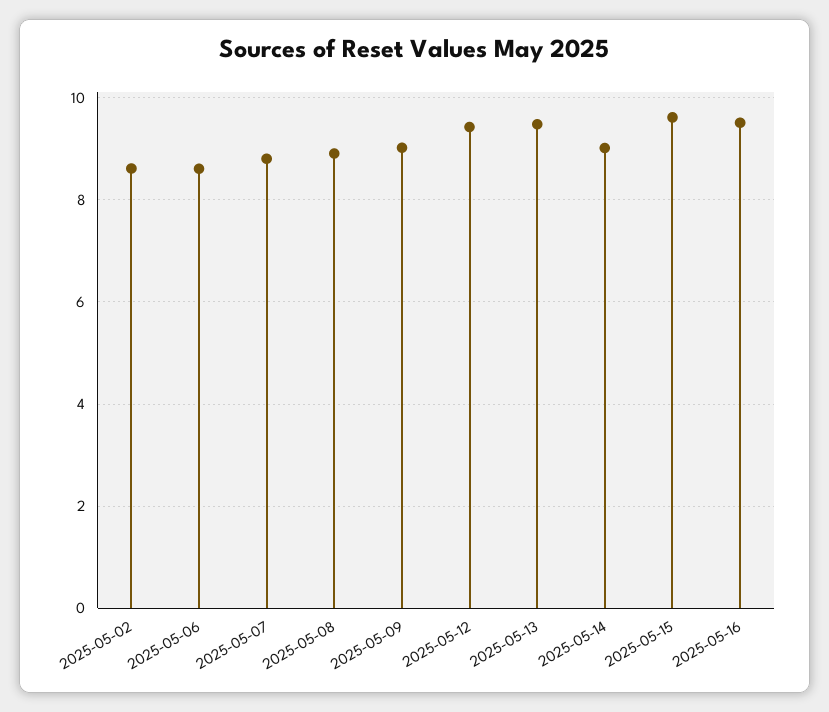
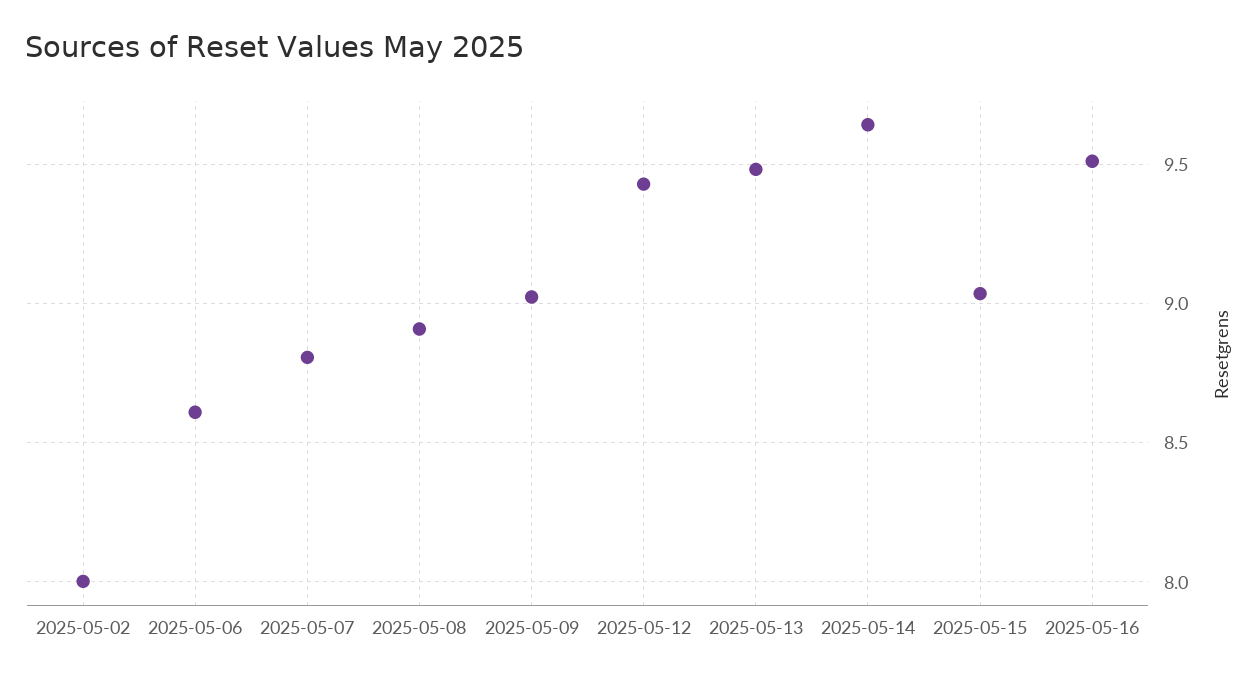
  {
-   "2025-05-02": 8.6,
+   "2025-05-02": 8,
    "2025-05-06": 8.6,
    "2025-05-07": 8.8,
    "2025-05-08": 8.9,
    "2025-05-09": 9,
    "2025-05-12": 9.45,
    "2025-05-13": 9.5,
-   "2025-05-14": 9,
+   "2025-05-14": 9.65,
-   "2025-05-15": 9.6,
+   "2025-05-15": 9.05,
    "2025-05-16": 9.5
  }

